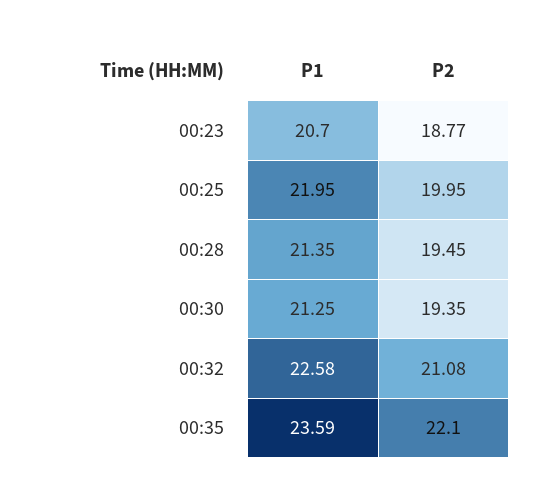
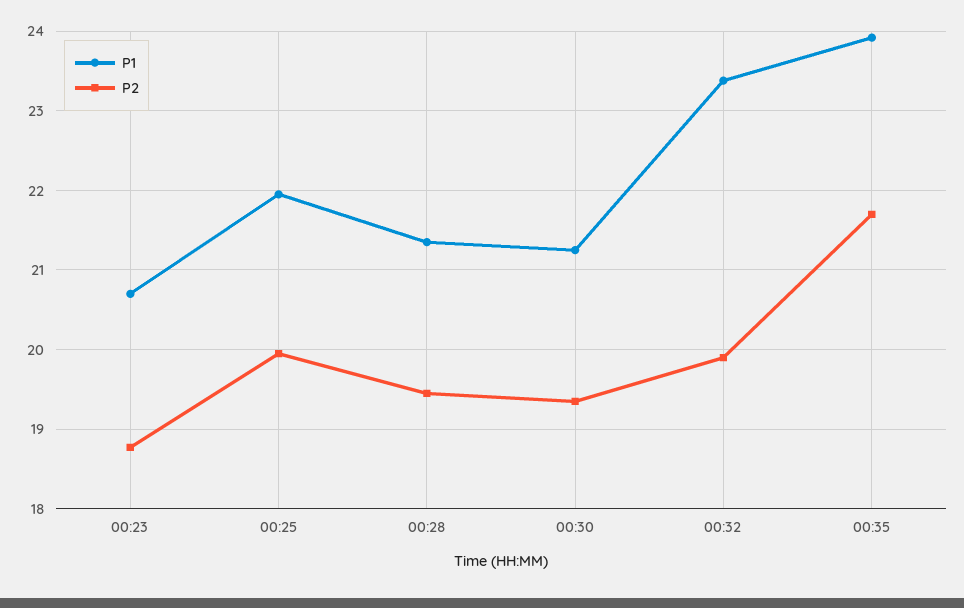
  {
    "P1": {
      "00:23": 20.7,
      "00:25": 21.95,
      "00:28": 21.35,
      "00:30": 21.25,
-     "00:32": 22.58,
+     "00:32": 23.4,
-     "00:35": 23.59
+     "00:35": 23.9
    },
    "P2": {
      "00:23": 18.77,
      "00:25": 19.95,
      "00:28": 19.45,
      "00:30": 19.35,
-     "00:32": 21.08,
+     "00:32": 19.9,
-     "00:35": 22.1
+     "00:35": 21.7
    }
  }

